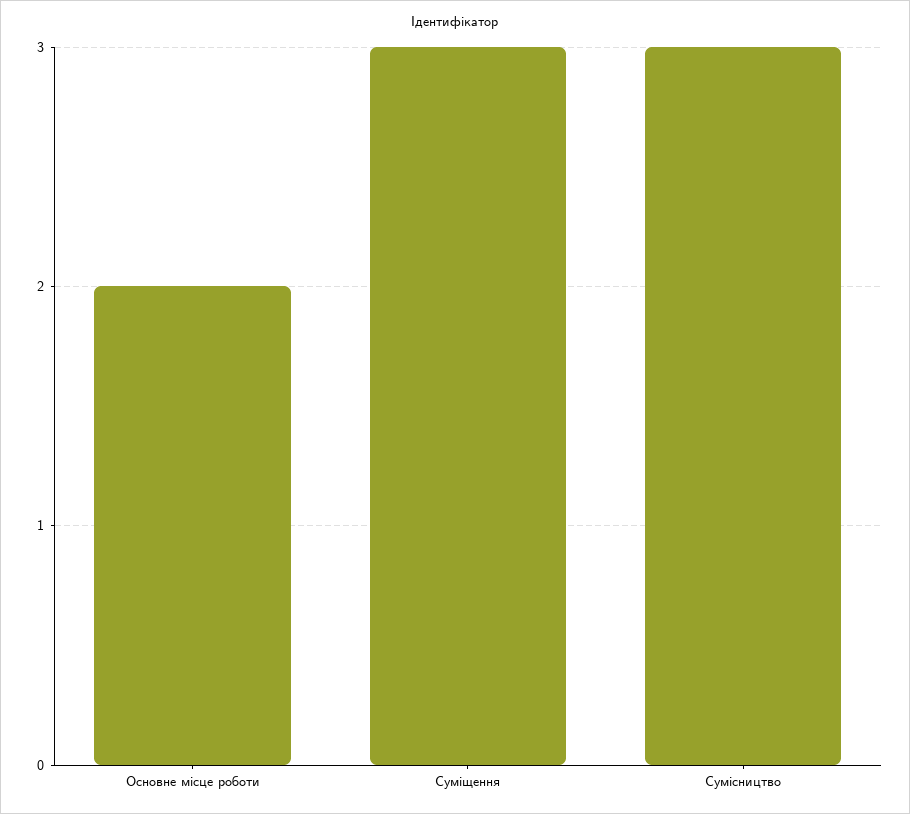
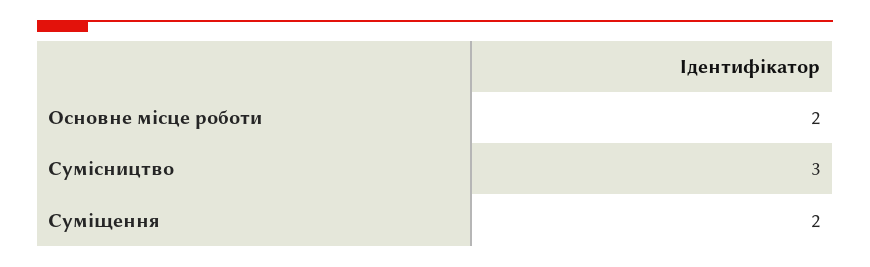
  {
    "Основне місце роботи": 2,
-   "Суміщення": 3,
+   "Суміщення": 2,
    "Сумісництво": 3
  }

